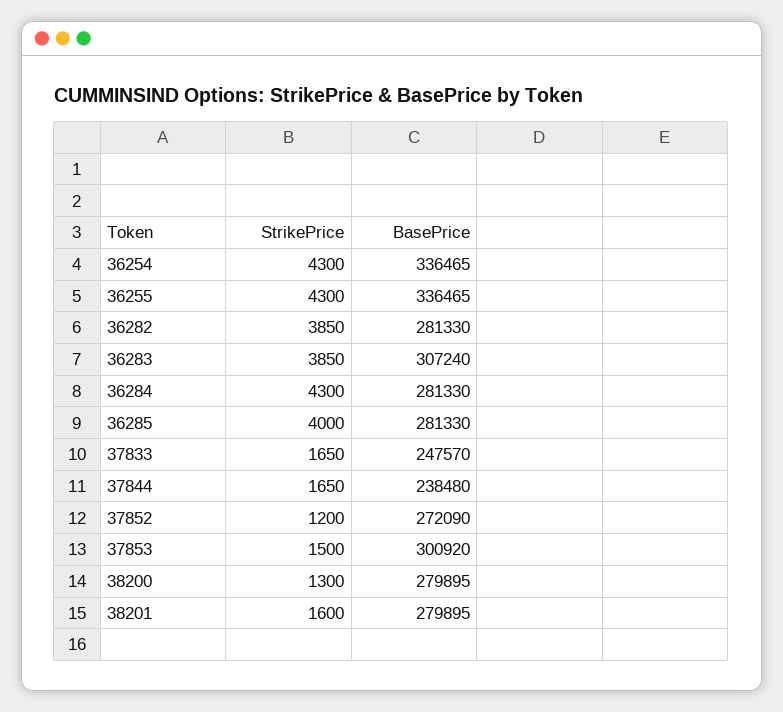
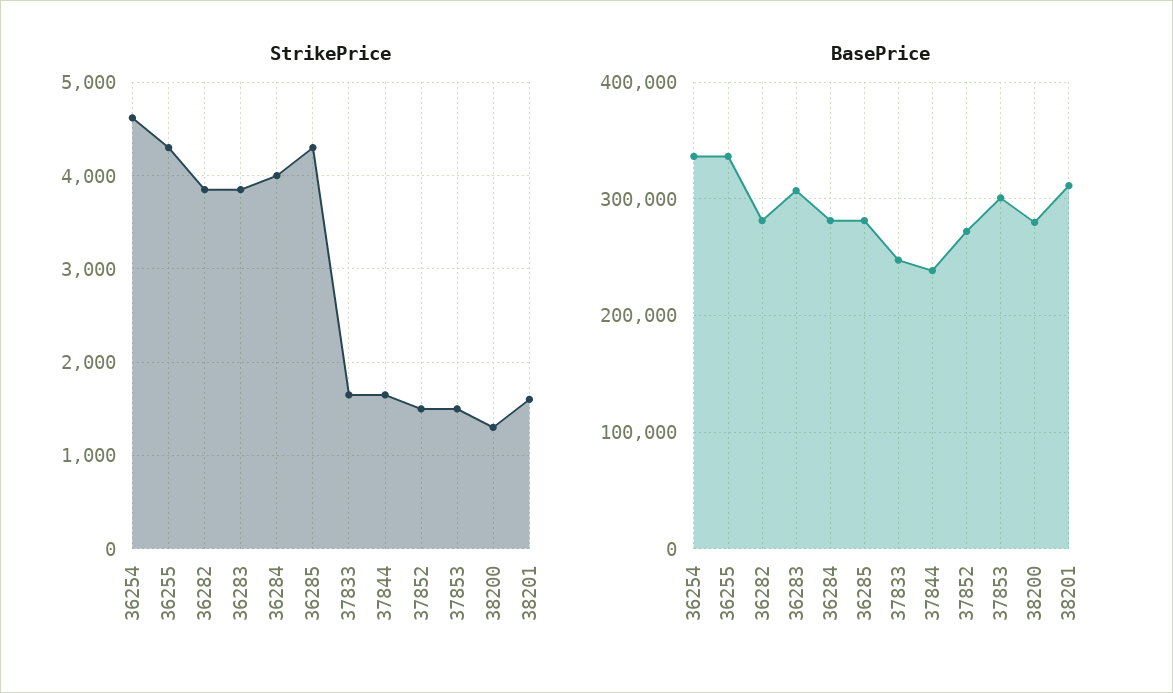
  {
    "StrikePrice": {
-     "36254": 4300,
+     "36254": 4600,
      "36255": 4300,
      "36282": 3850,
      "36283": 3850,
-     "36284": 4300,
+     "36284": 4000,
-     "36285": 4000,
+     "36285": 4300,
      "37833": 1650,
      "37844": 1650,
-     "37852": 1200,
+     "37852": 1500,
      "37853": 1500,
      "38200": 1300,
      "38201": 1600
    },
    "BasePrice": {
      "36254": 336465,
      "36255": 336465,
      "36282": 281330,
      "36283": 307240,
      "36284": 281330,
      "36285": 281330,
      "37833": 247570,
      "37844": 238480,
      "37852": 272090,
      "37853": 300920,
      "38200": 279895,
-     "38201": 279895
+     "38201": 310000
    }
  }

